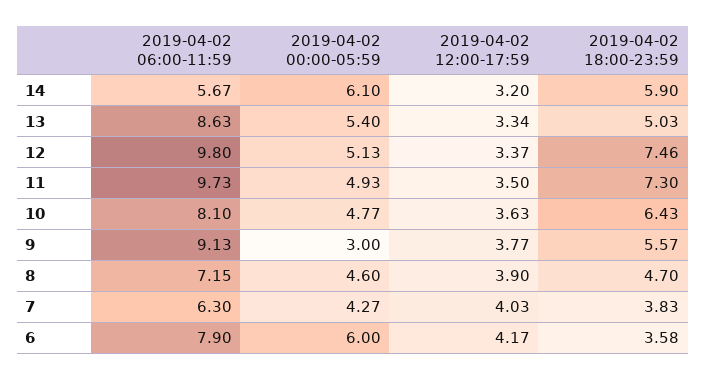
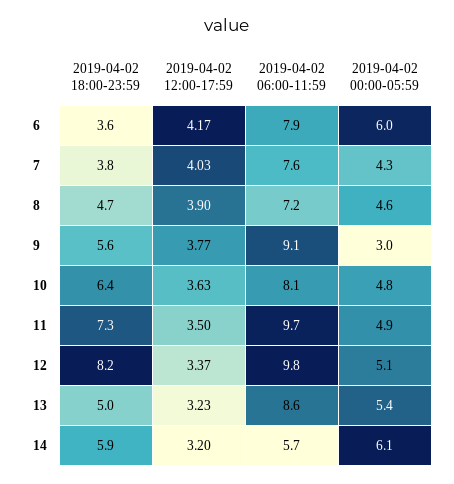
  {
    "2019-04-02 06:00-11:59": {
      "14": 5.67,
      "13": 8.63,
      "12": 9.8,
      "11": 9.73,
      "10": 8.1,
      "9": 9.13,
      "8": 7.15,
-     "7": 6.3,
+     "7": 7.6,
      "6": 7.9
    },
    "2019-04-02 00:00-05:59": {
      "14": 6.1,
      "13": 5.4,
      "12": 5.13,
      "11": 4.93,
      "10": 4.77,
      "9": 3,
      "8": 4.6,
      "7": 4.27,
      "6": 6
    },
    "2019-04-02 12:00-17:59": {
      "14": 3.2,
-     "13": 3.34,
+     "13": 3.23,
      "12": 3.37,
      "11": 3.5,
      "10": 3.63,
      "9": 3.77,
      "8": 3.9,
      "7": 4.03,
      "6": 4.17
    },
    "2019-04-02 18:00-23:59": {
      "14": 5.9,
      "13": 5.03,
-     "12": 7.46,
+     "12": 8.2,
      "11": 7.3,
      "10": 6.43,
      "9": 5.57,
      "8": 4.7,
      "7": 3.83,
      "6": 3.58
    }
  }

